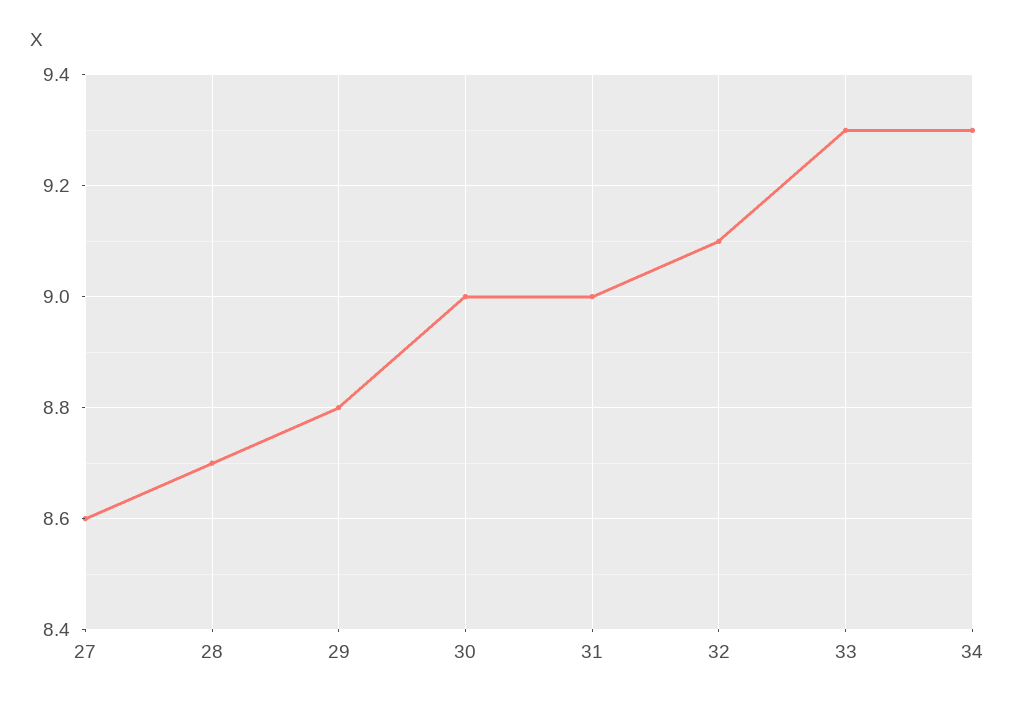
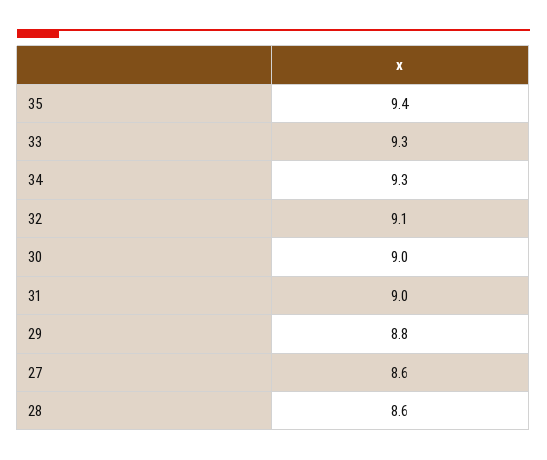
  {
    "27": 8.6,
-   "28": 8.7,
+   "28": 8.6,
    "29": 8.8,
    "30": 9,
    "31": 9,
    "32": 9.1,
    "33": 9.3,
-   "34": 9.3
+   "34": 9.3,
+   "35": 9.4
  }

